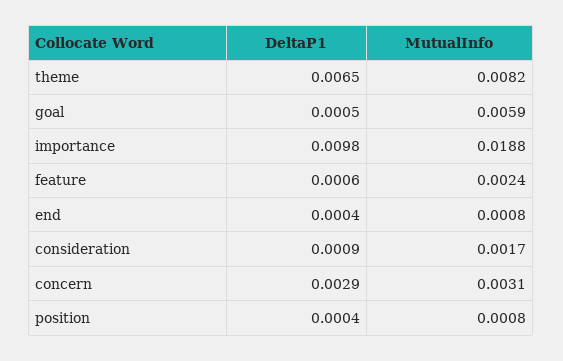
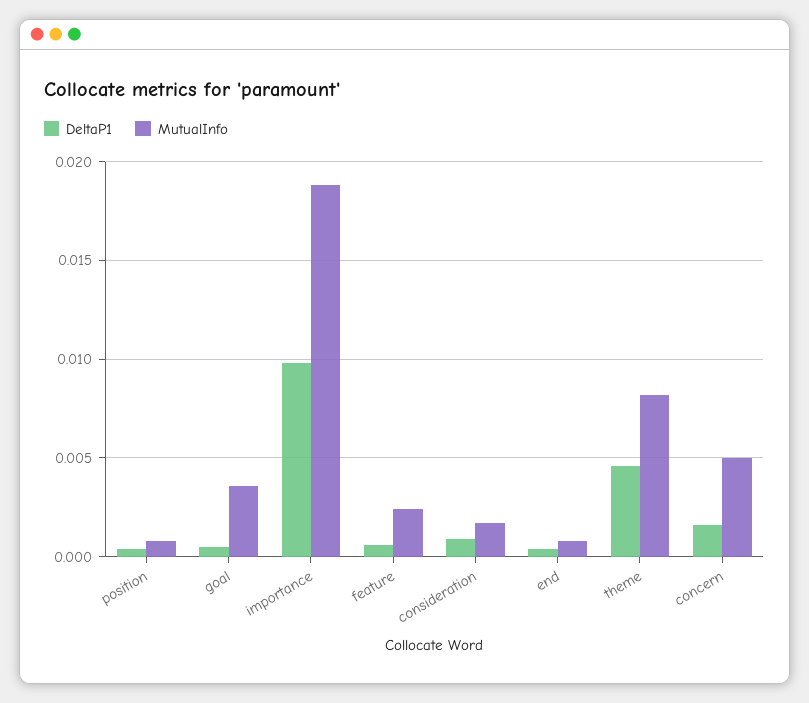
  {
    "DeltaP1": {
-     "theme": 0.0065,
+     "theme": 0.0045,
      "goal": 0.0005,
      "importance": 0.0098,
      "feature": 0.0006,
      "end": 0.0004,
      "consideration": 0.0009,
-     "concern": 0.0029,
+     "concern": 0.0015,
      "position": 0.0004
    },
    "MutualInfo": {
      "theme": 0.0082,
-     "goal": 0.0059,
+     "goal": 0.0035,
      "importance": 0.0188,
      "feature": 0.0024,
      "end": 0.0008,
      "consideration": 0.0017,
-     "concern": 0.0031,
+     "concern": 0.005,
      "position": 0.0008
    }
  }

